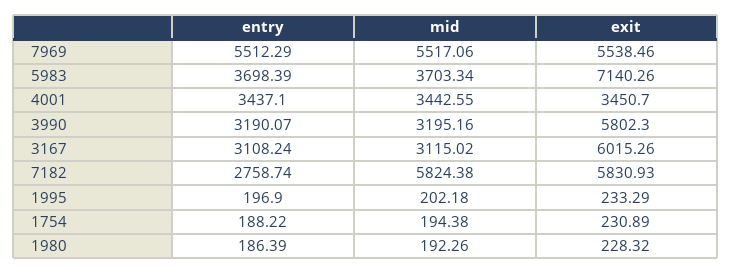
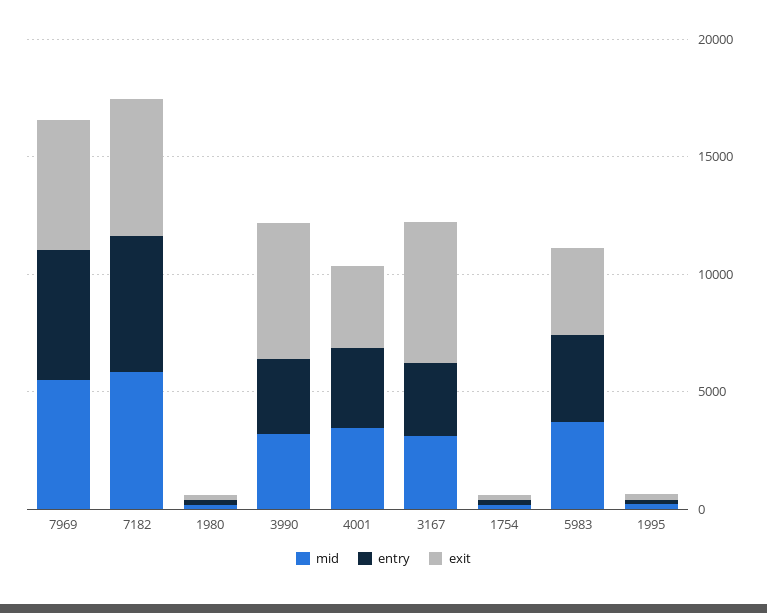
  {
    "entry": {
      "7969": 5512.29,
      "5983": 3698.39,
      "4001": 3437.1,
      "3990": 3190.07,
      "3167": 3108.24,
-     "7182": 2758.74,
+     "7182": 6000,
      "1995": 196.9,
      "1754": 188.22,
      "1980": 186.39
    },
    "mid": {
      "7969": 5517.06,
      "5983": 3703.34,
      "4001": 3442.55,
      "3990": 3195.16,
      "3167": 3115.02,
      "7182": 5824.38,
      "1995": 202.18,
      "1754": 194.38,
      "1980": 192.26
    },
    "exit": {
      "7969": 5538.46,
-     "5983": 7140.26,
+     "5983": 4000,
      "4001": 3450.7,
      "3990": 5802.3,
      "3167": 6015.26,
      "7182": 5830.93,
      "1995": 233.29,
      "1754": 230.89,
      "1980": 228.32
    }
  }

